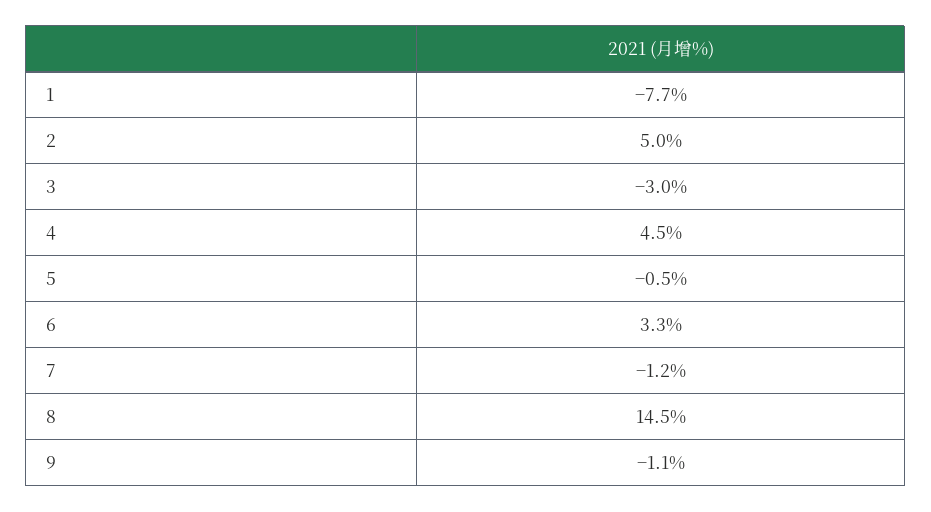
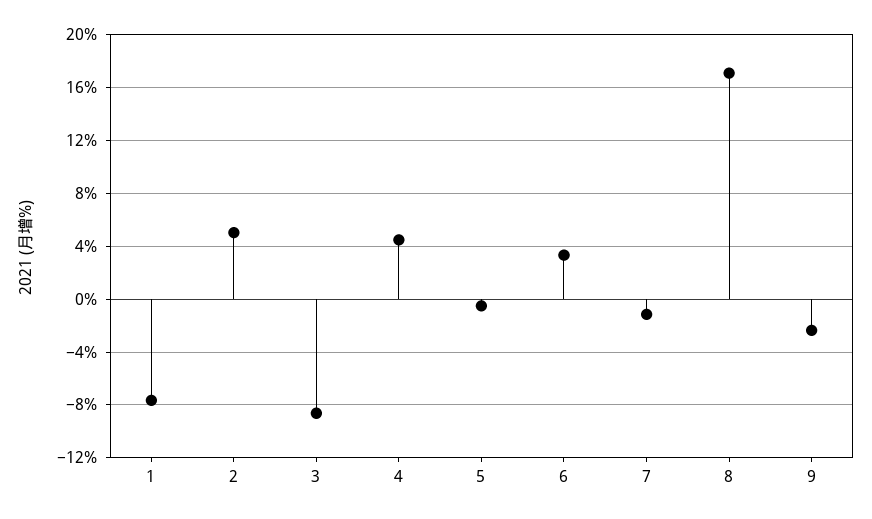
  {
    "1": -7.7,
    "2": 5,
-   "3": -3,
+   "3": -8.5,
    "4": 4.5,
    "5": -0.5,
    "6": 3.3,
    "7": -1.2,
-   "8": 14.5,
+   "8": 17,
-   "9": -1.1
+   "9": -2.5
  }

